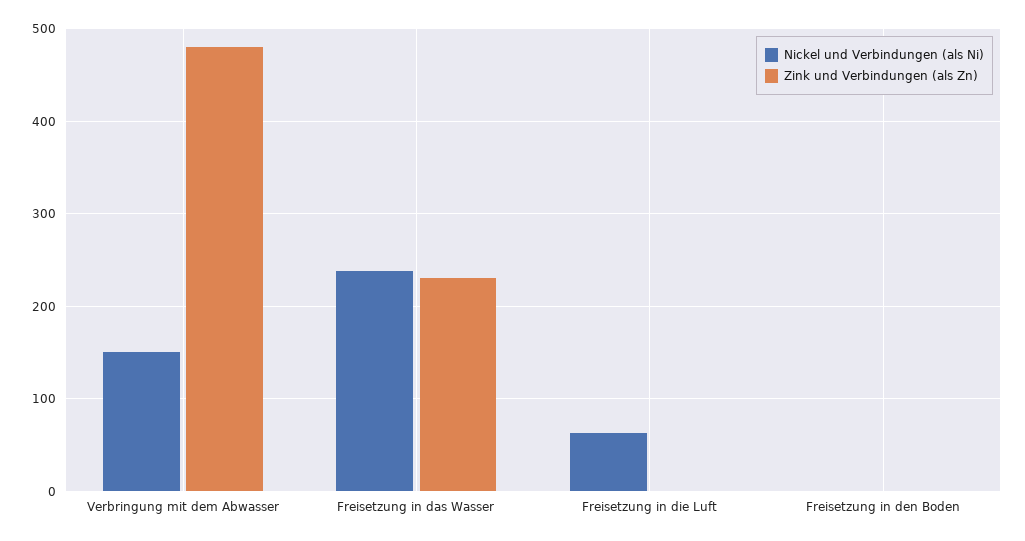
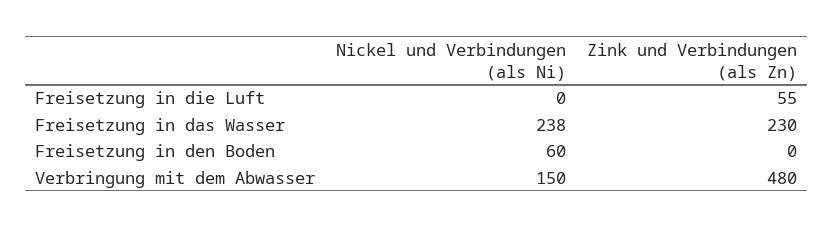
  {
    "Nickel und Verbindungen (als Ni)": {
      "Verbringung mit dem Abwasser": 150,
      "Freisetzung in das Wasser": 238,
-     "Freisetzung in die Luft": 60,
+     "Freisetzung in die Luft": 0,
-     "Freisetzung in den Boden": 0
+     "Freisetzung in den Boden": 60
    },
    "Zink und Verbindungen (als Zn)": {
      "Verbringung mit dem Abwasser": 480,
      "Freisetzung in das Wasser": 230,
-     "Freisetzung in die Luft": 0,
+     "Freisetzung in die Luft": 55,
      "Freisetzung in den Boden": 0
    }
  }

